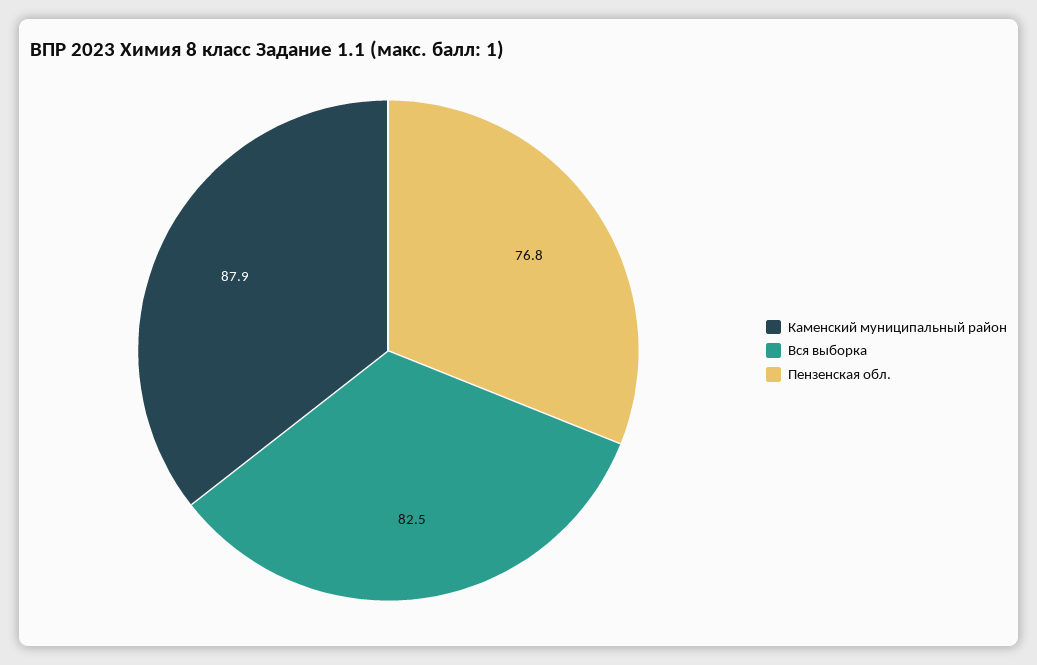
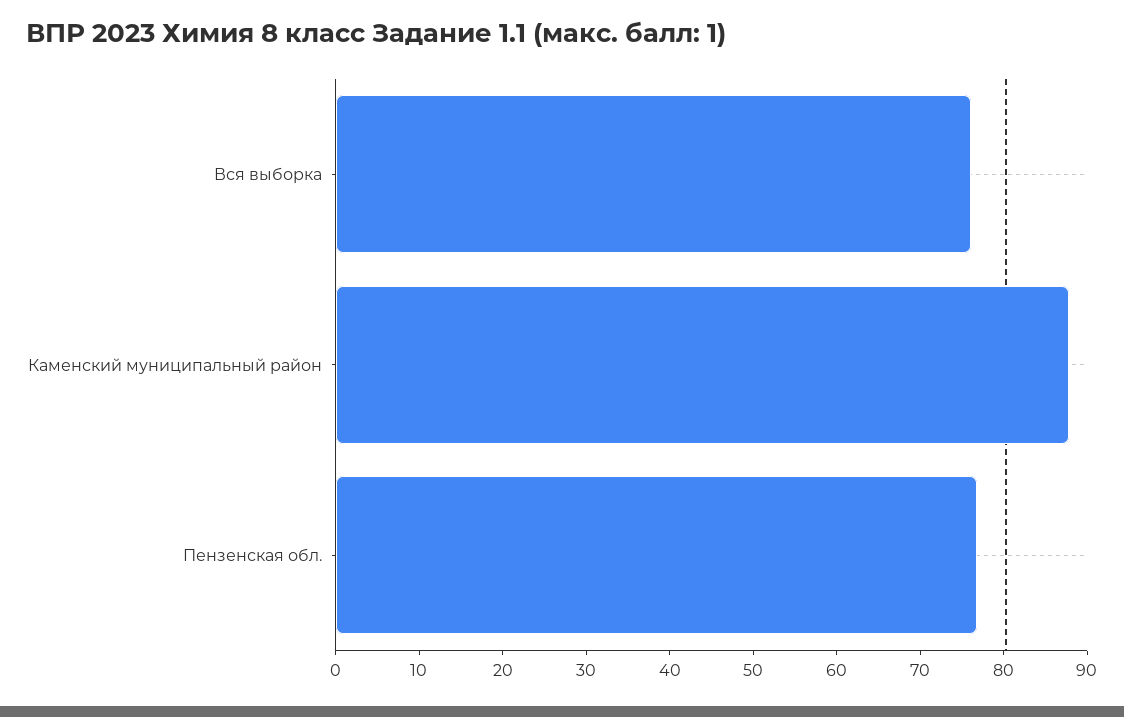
  {
    "Каменский муниципальный район": 87.9,
-   "Вся выборка": 82.5,
+   "Вся выборка": 76,
    "Пензенская обл.": 76.8
  }

